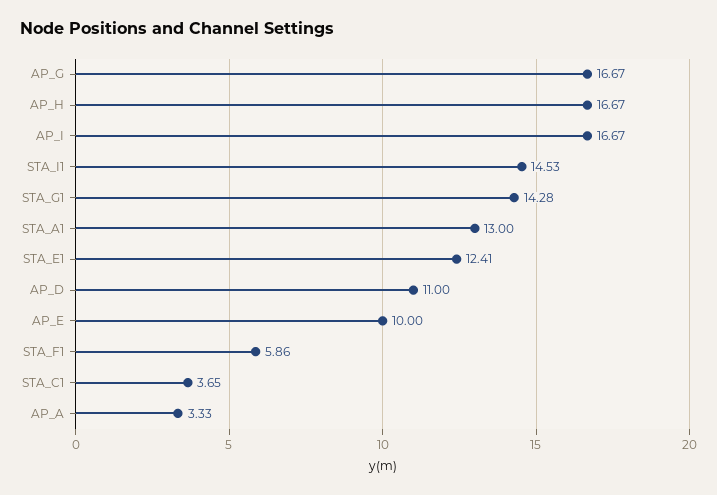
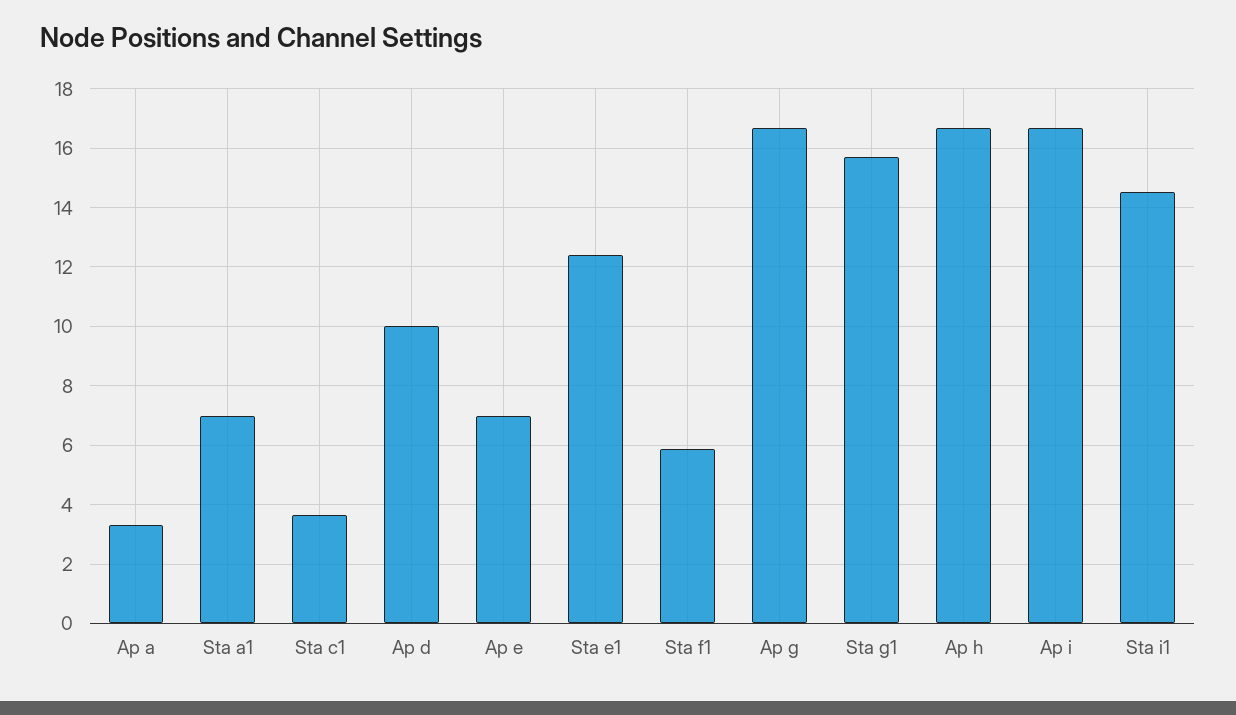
  {
    "AP_G": 16.67,
    "AP_H": 16.67,
    "AP_I": 16.67,
    "STA_I1": 14.53,
-   "STA_G1": 14.28,
+   "STA_G1": 15.75,
-   "STA_A1": 13,
+   "STA_A1": 7,
    "STA_E1": 12.41,
-   "AP_D": 11,
+   "AP_D": 10,
-   "AP_E": 10,
+   "AP_E": 7,
    "STA_F1": 5.86,
    "STA_C1": 3.65,
    "AP_A": 3.33
  }

